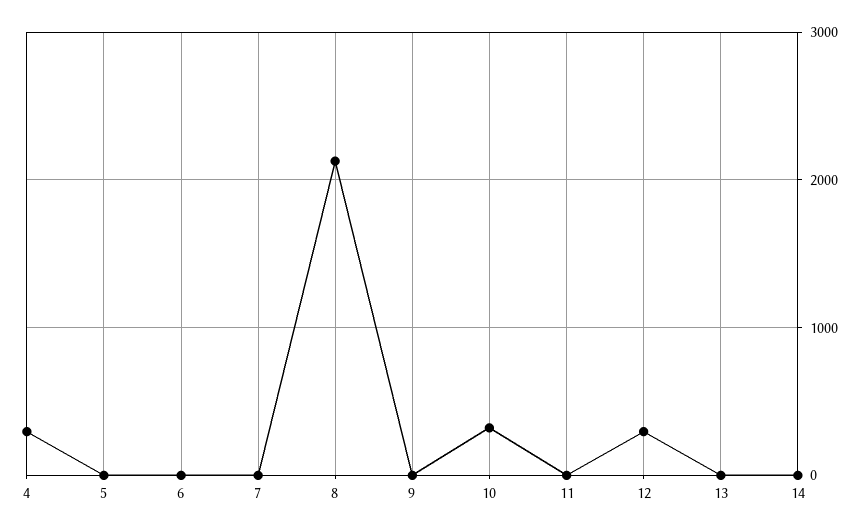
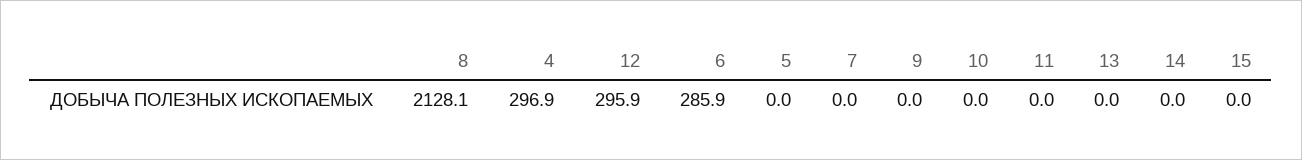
  {
    "4": 296.9,
    "5": 0,
-   "6": 0,
+   "6": 285.9,
    "7": 0,
    "8": 2128.1,
    "9": 0,
-   "10": 300,
+   "10": 0,
    "11": 0,
    "12": 295.9,
    "13": 0,
-   "14": 0
+   "14": 0,
+   "15": 0
  }

